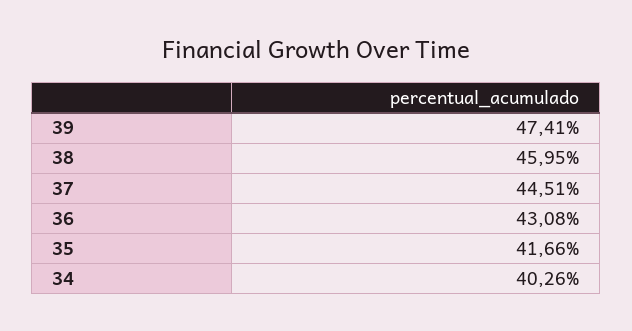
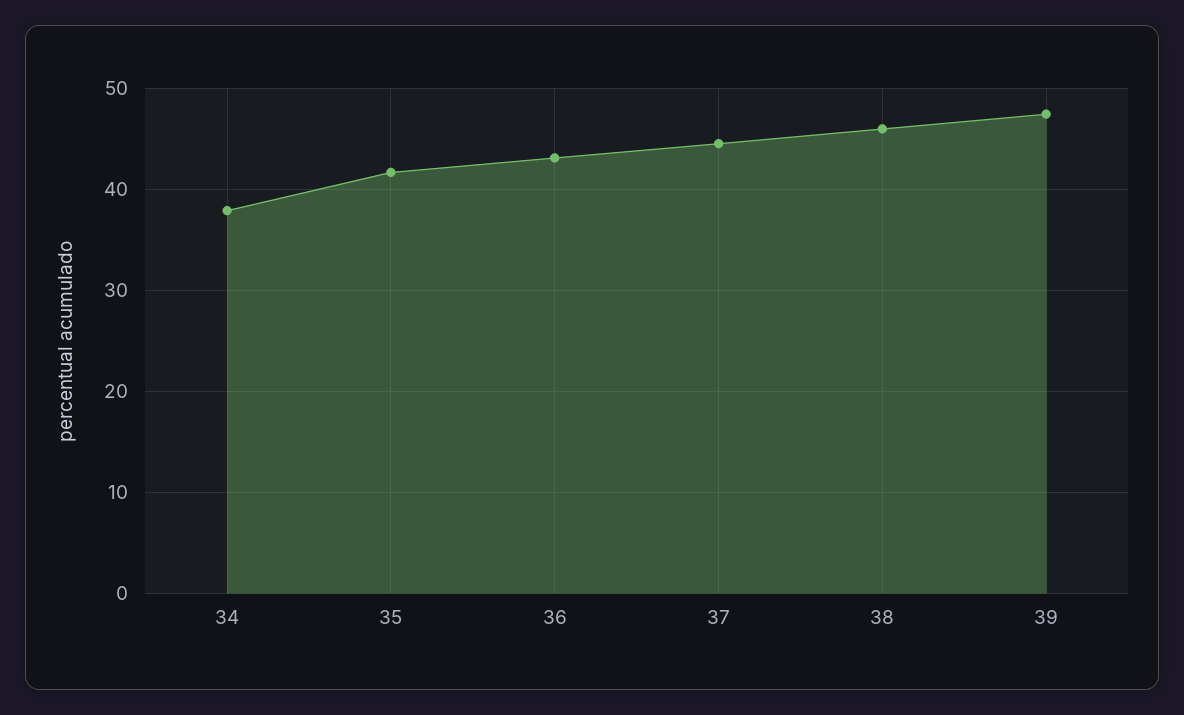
  {
    "39": 47.41,
    "38": 45.95,
    "37": 44.51,
    "36": 43.08,
    "35": 41.66,
-   "34": 40.26
+   "34": 38
  }

